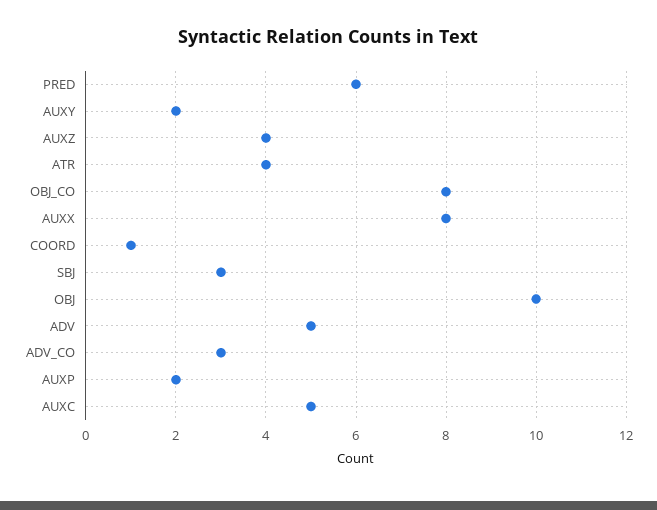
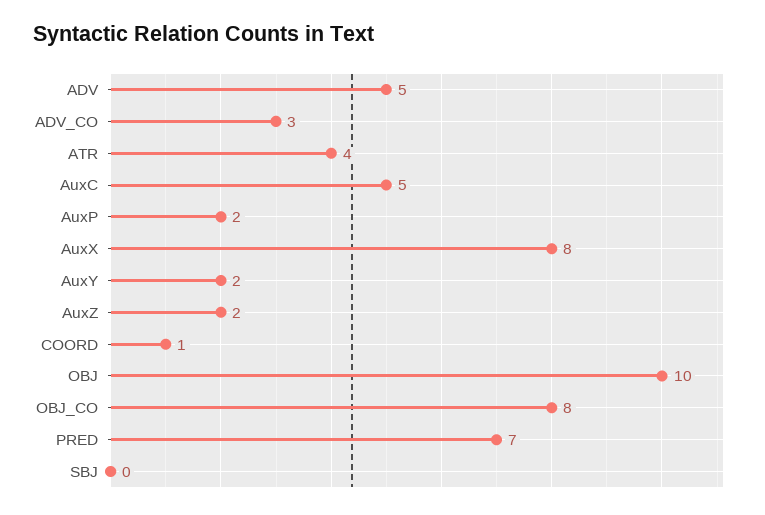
  {
-   "PRED": 6,
+   "PRED": 7,
    "AUXY": 2,
-   "AUXZ": 4,
+   "AUXZ": 2,
    "ATR": 4,
    "OBJ_CO": 8,
    "AUXX": 8,
    "COORD": 1,
-   "SBJ": 3,
+   "SBJ": 0,
    "OBJ": 10,
    "ADV": 5,
    "ADV_CO": 3,
    "AUXP": 2,
    "AUXC": 5
  }

